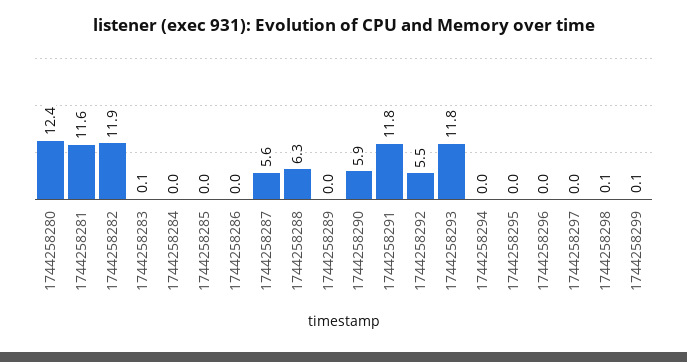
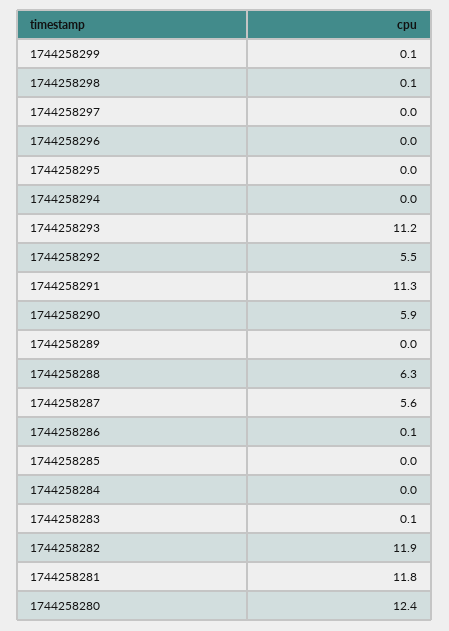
  {
    "1744258280": 12.4,
-   "1744258281": 11.6,
+   "1744258281": 11.8,
    "1744258282": 11.9,
    "1744258283": 0.1,
    "1744258284": 0,
    "1744258285": 0,
-   "1744258286": 0,
+   "1744258286": 0.1,
    "1744258287": 5.6,
    "1744258288": 6.3,
    "1744258289": 0,
    "1744258290": 5.9,
-   "1744258291": 11.8,
+   "1744258291": 11.3,
    "1744258292": 5.5,
-   "1744258293": 11.8,
+   "1744258293": 11.2,
    "1744258294": 0,
    "1744258295": 0,
    "1744258296": 0,
    "1744258297": 0,
    "1744258298": 0.1,
    "1744258299": 0.1
  }

